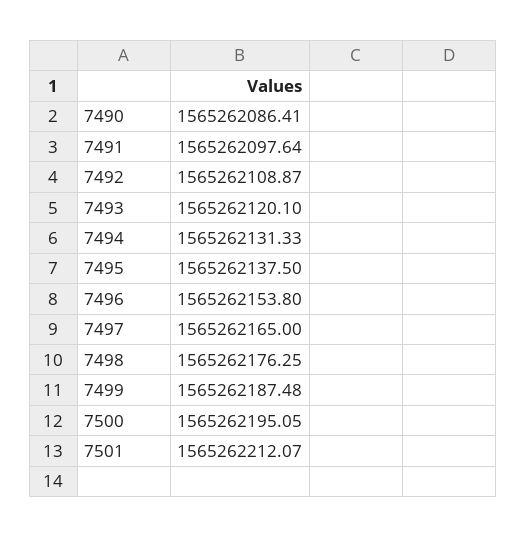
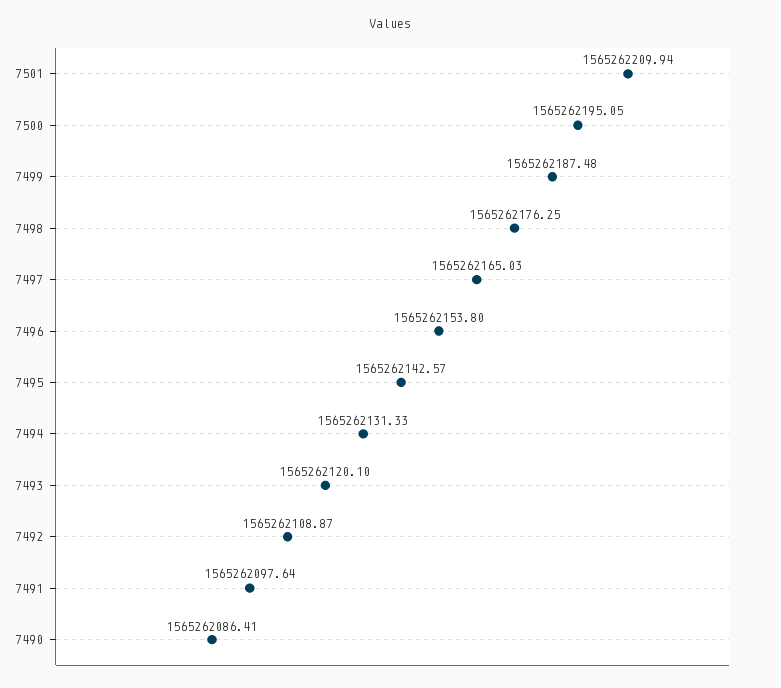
  {
    "7490": 1565262086.41,
    "7491": 1565262097.64,
    "7492": 1565262108.87,
    "7493": 1565262120.1,
    "7494": 1565262131.33,
-   "7495": 1565262137.5,
+   "7495": 1565262142.57,
    "7496": 1565262153.8,
-   "7497": 1565262165,
+   "7497": 1565262165.03,
    "7498": 1565262176.25,
    "7499": 1565262187.48,
    "7500": 1565262195.05,
-   "7501": 1565262212.07
+   "7501": 1565262209.94
  }

